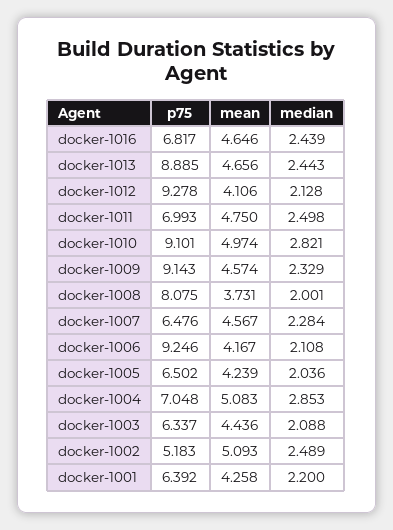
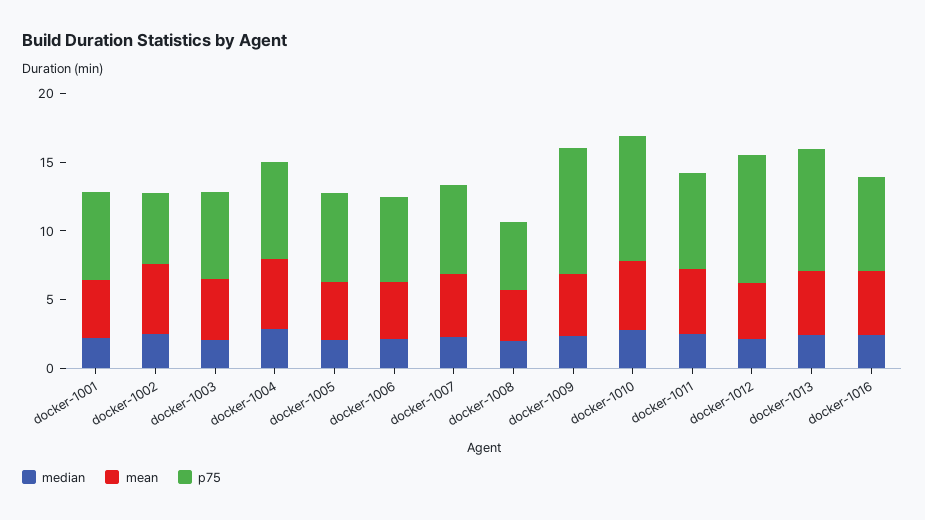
  {
    "p75": {
      "docker-1016": 6.817,
      "docker-1013": 8.885,
      "docker-1012": 9.278,
      "docker-1011": 6.993,
      "docker-1010": 9.101,
      "docker-1009": 9.143,
-     "docker-1008": 8.075,
+     "docker-1008": 5,
      "docker-1007": 6.476,
-     "docker-1006": 9.246,
+     "docker-1006": 6,
      "docker-1005": 6.502,
      "docker-1004": 7.048,
      "docker-1003": 6.337,
      "docker-1002": 5.183,
      "docker-1001": 6.392
    },
    "mean": {
      "docker-1016": 4.646,
      "docker-1013": 4.656,
      "docker-1012": 4.106,
      "docker-1011": 4.75,
      "docker-1010": 4.974,
      "docker-1009": 4.574,
      "docker-1008": 3.731,
      "docker-1007": 4.567,
      "docker-1006": 4.167,
      "docker-1005": 4.239,
      "docker-1004": 5.083,
      "docker-1003": 4.436,
      "docker-1002": 5.093,
      "docker-1001": 4.258
    },
    "median": {
      "docker-1016": 2.439,
      "docker-1013": 2.443,
      "docker-1012": 2.128,
      "docker-1011": 2.498,
      "docker-1010": 2.821,
      "docker-1009": 2.329,
      "docker-1008": 2.001,
      "docker-1007": 2.284,
      "docker-1006": 2.108,
      "docker-1005": 2.036,
      "docker-1004": 2.853,
      "docker-1003": 2.088,
      "docker-1002": 2.489,
      "docker-1001": 2.2
    }
  }

